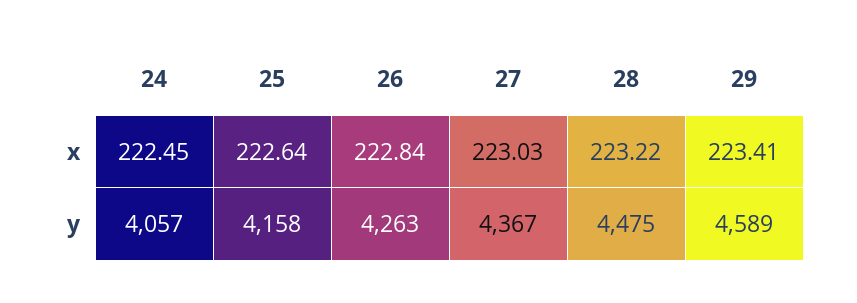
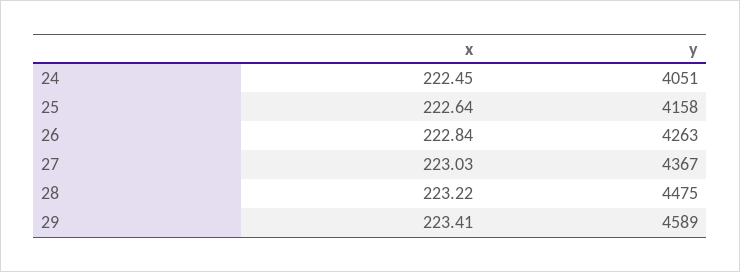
  {
    "24": {
      "x": 222.45,
-     "y": 4057
+     "y": 4051
    },
    "25": {
      "x": 222.64,
      "y": 4158
    },
    "26": {
      "x": 222.84,
      "y": 4263
    },
    "27": {
      "x": 223.03,
      "y": 4367
    },
    "28": {
      "x": 223.22,
      "y": 4475
    },
    "29": {
      "x": 223.41,
      "y": 4589
    }
  }

